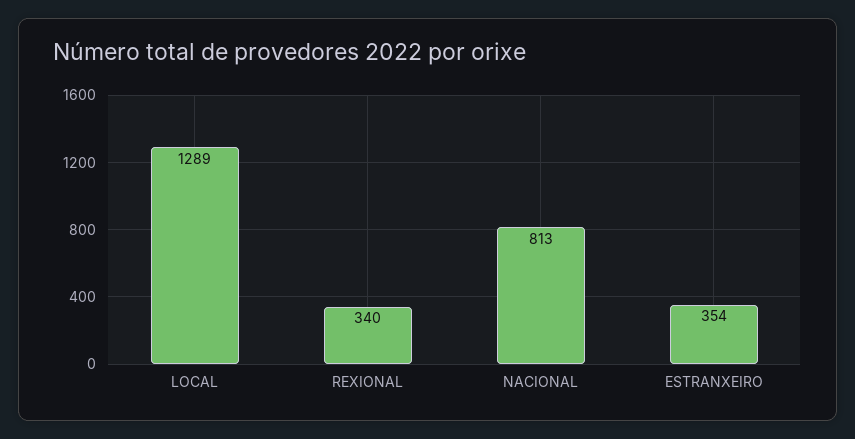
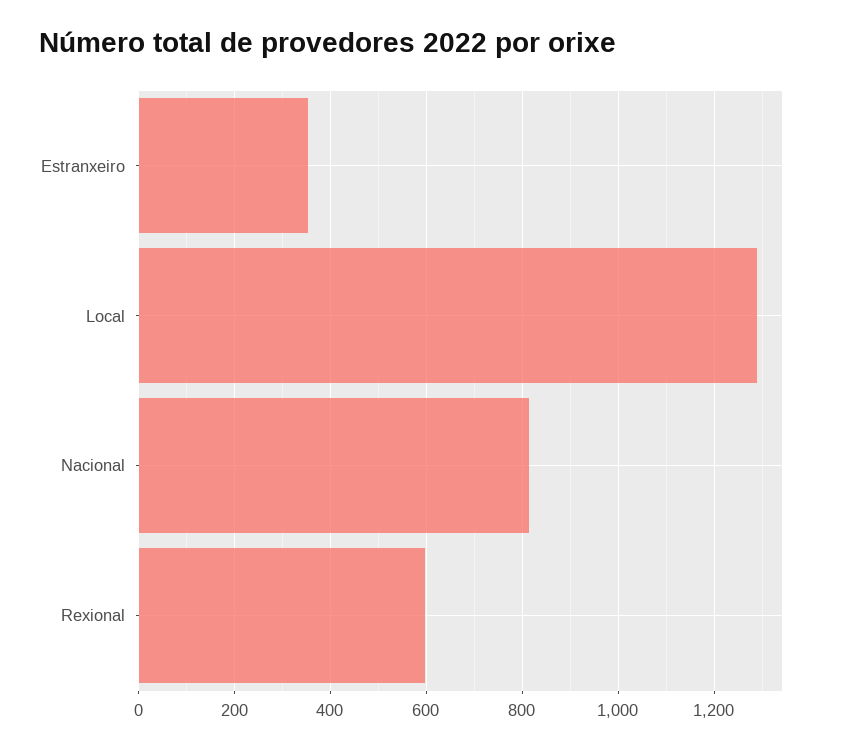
  {
    "LOCAL": 1289,
-   "REXIONAL": 340,
+   "REXIONAL": 600,
    "NACIONAL": 813,
    "ESTRANXEIRO": 354
  }

